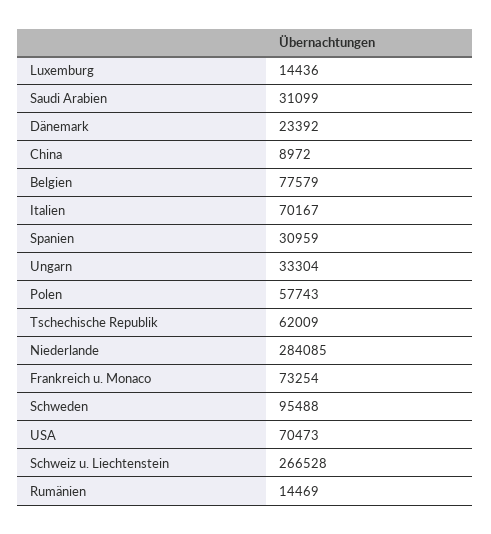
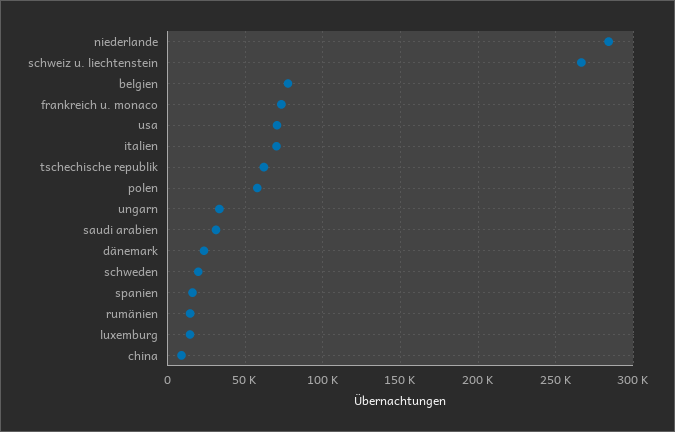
  {
    "Luxemburg": 14436,
    "Saudi Arabien": 31099,
    "Dänemark": 23392,
    "China": 8972,
    "Belgien": 77579,
    "Italien": 70167,
-   "Spanien": 30959,
+   "Spanien": 15000,
    "Ungarn": 33304,
    "Polen": 57743,
    "Tschechische Republik": 62009,
    "Niederlande": 284085,
    "Frankreich u. Monaco": 73254,
-   "Schweden": 95488,
+   "Schweden": 20000,
    "USA": 70473,
    "Schweiz u. Liechtenstein": 266528,
    "Rumänien": 14469
  }

